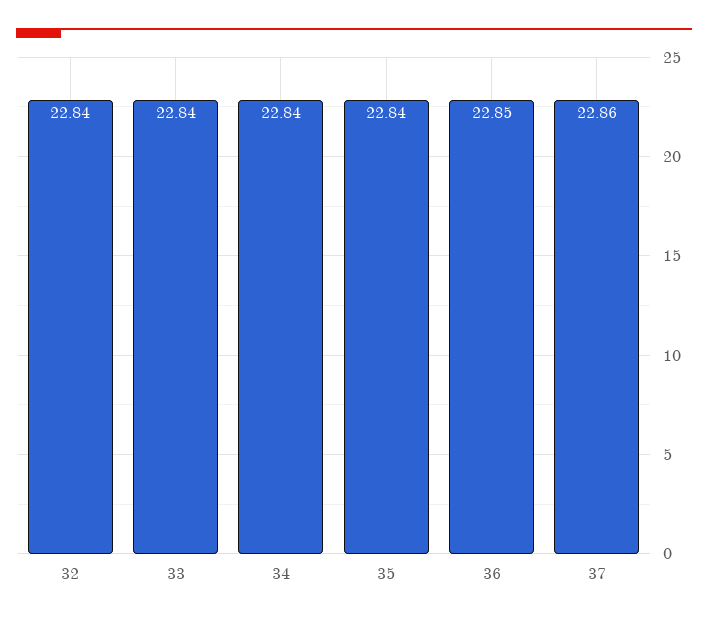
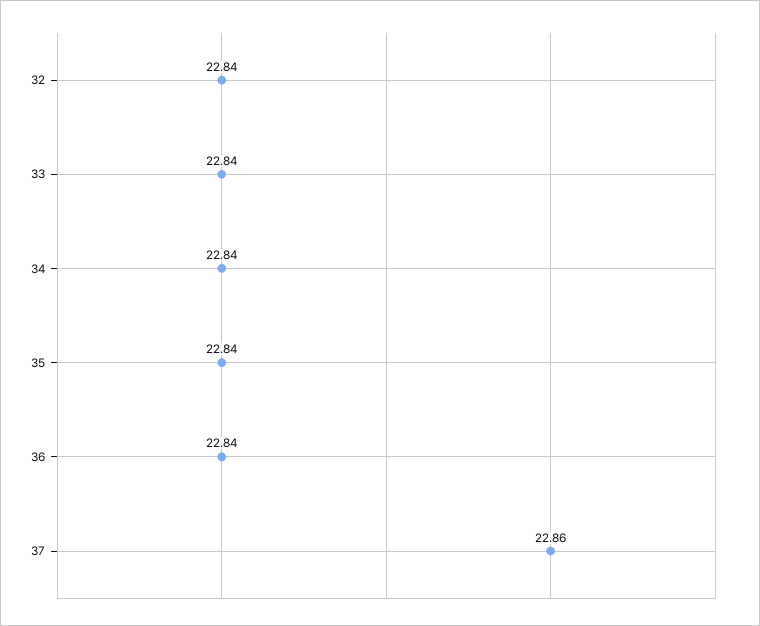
  {
    "32": 22.84,
    "33": 22.84,
    "34": 22.84,
    "35": 22.84,
-   "36": 22.85,
+   "36": 22.84,
    "37": 22.86
  }

